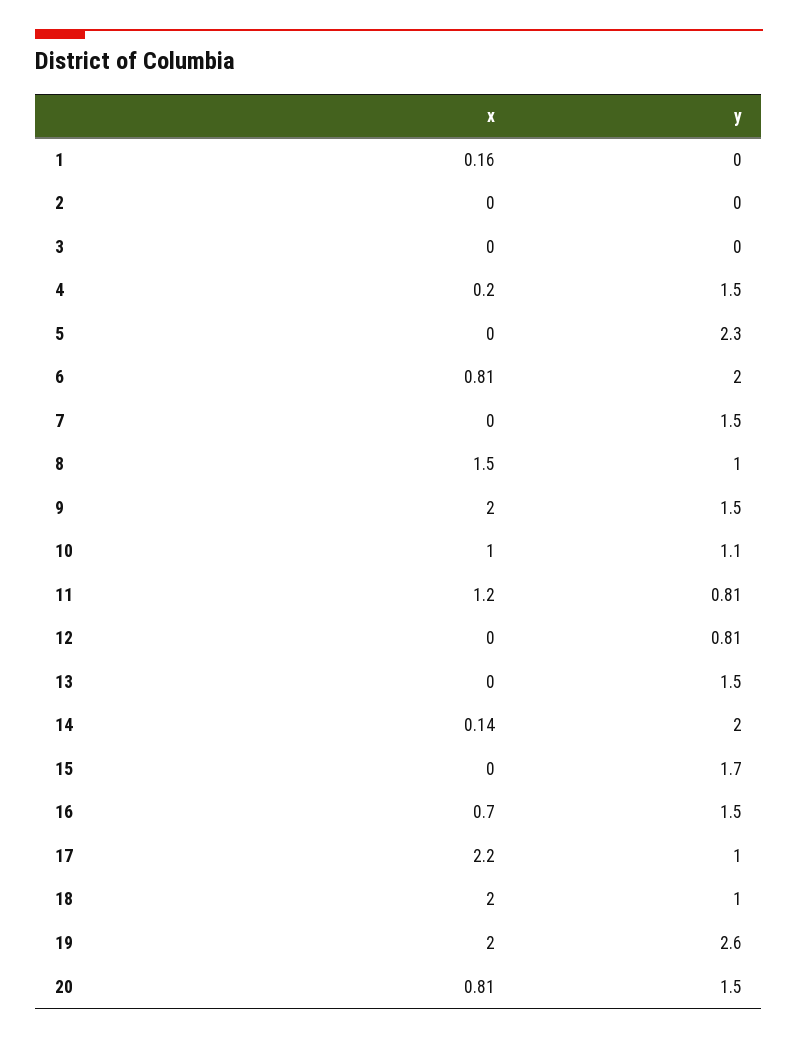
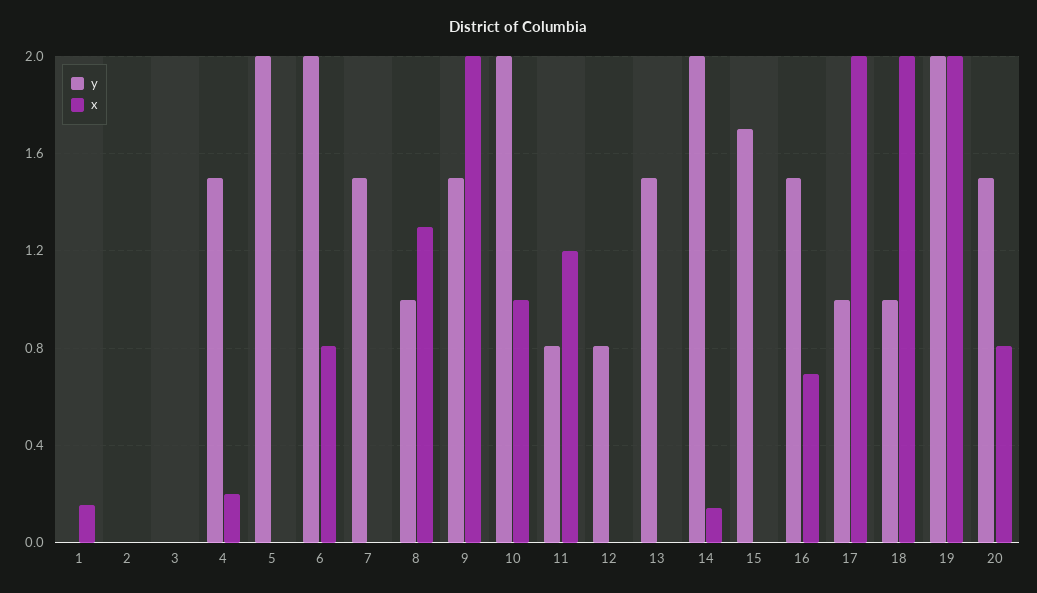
  {
    "x": {
      "1": 0.16,
      "2": 0,
      "3": 0,
      "4": 0.2,
      "5": 0,
      "6": 0.81,
      "7": 0,
-     "8": 1.5,
+     "8": 1.3,
      "9": 2,
      "10": 1,
      "11": 1.2,
      "12": 0,
      "13": 0,
      "14": 0.14,
      "15": 0,
      "16": 0.7,
-     "17": 2.2,
+     "17": 2,
      "18": 2,
      "19": 2,
      "20": 0.81
    },
    "y": {
      "1": 0,
      "2": 0,
      "3": 0,
      "4": 1.5,
-     "5": 2.3,
+     "5": 2,
      "6": 2,
      "7": 1.5,
      "8": 1,
      "9": 1.5,
-     "10": 1.1,
+     "10": 2,
      "11": 0.81,
      "12": 0.81,
      "13": 1.5,
      "14": 2,
      "15": 1.7,
      "16": 1.5,
      "17": 1,
      "18": 1,
-     "19": 2.6,
+     "19": 2,
      "20": 1.5
    }
  }

